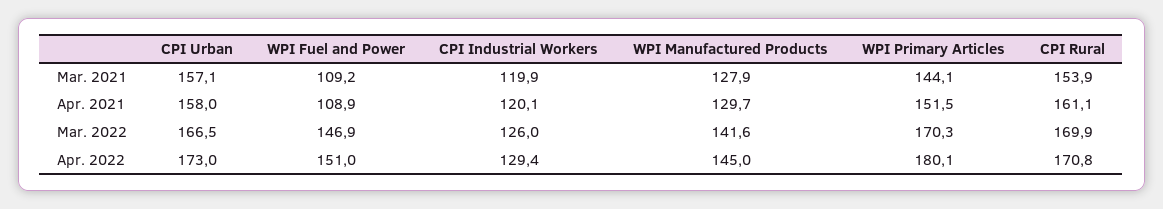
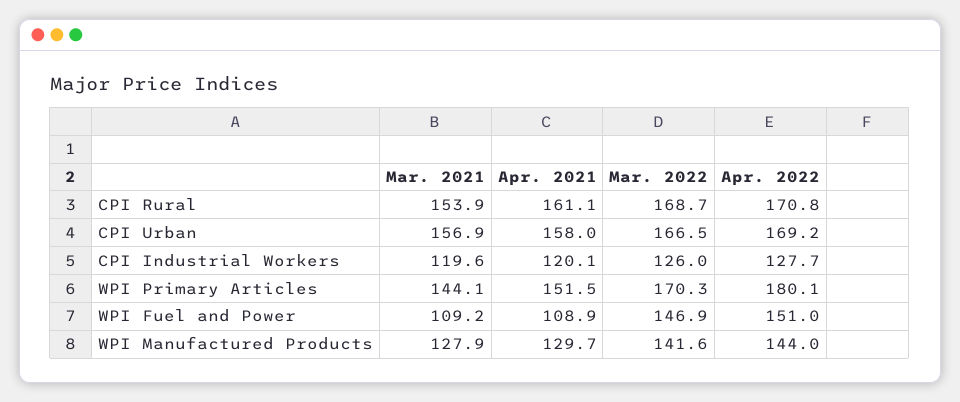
  {
    "CPI Urban": {
-     "Mar. 2021": 157.1,
+     "Mar. 2021": 156.9,
      "Apr. 2021": 158,
      "Mar. 2022": 166.5,
-     "Apr. 2022": 173
+     "Apr. 2022": 169.2
    },
    "WPI Fuel and Power": {
      "Mar. 2021": 109.2,
      "Apr. 2021": 108.9,
      "Mar. 2022": 146.9,
      "Apr. 2022": 151
    },
    "CPI Industrial Workers": {
-     "Mar. 2021": 119.9,
+     "Mar. 2021": 119.6,
      "Apr. 2021": 120.1,
      "Mar. 2022": 126,
-     "Apr. 2022": 129.4
+     "Apr. 2022": 127.7
    },
    "WPI Manufactured Products": {
      "Mar. 2021": 127.9,
      "Apr. 2021": 129.7,
      "Mar. 2022": 141.6,
-     "Apr. 2022": 145
+     "Apr. 2022": 144
    },
    "WPI Primary Articles": {
      "Mar. 2021": 144.1,
      "Apr. 2021": 151.5,
      "Mar. 2022": 170.3,
      "Apr. 2022": 180.1
    },
    "CPI Rural": {
      "Mar. 2021": 153.9,
      "Apr. 2021": 161.1,
-     "Mar. 2022": 169.9,
+     "Mar. 2022": 168.7,
      "Apr. 2022": 170.8
    }
  }

